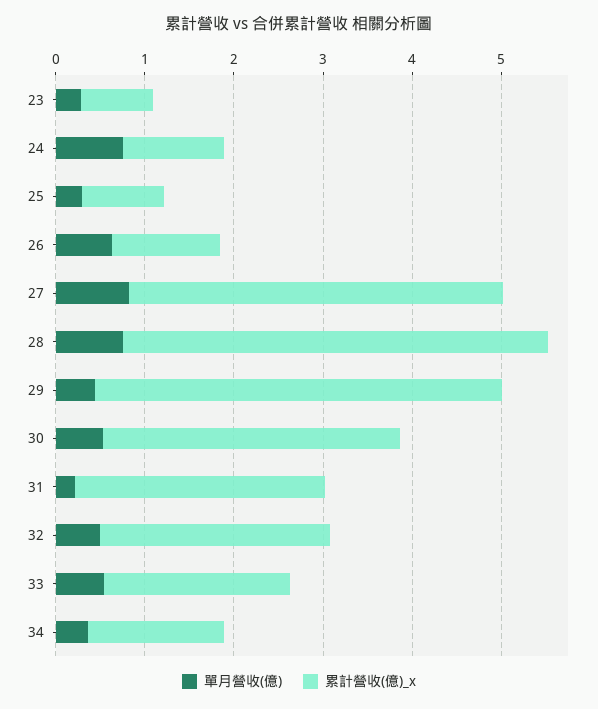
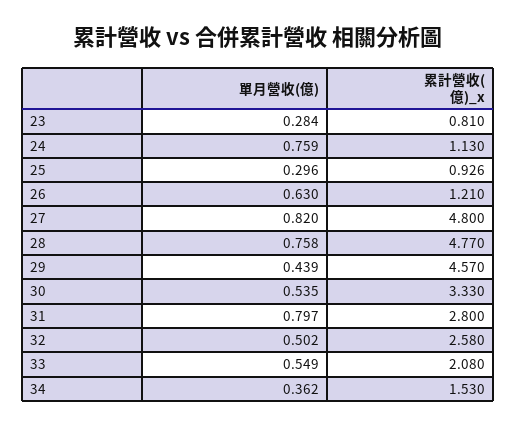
  {
    "單月營收(億)": {
      "23": 0.284,
      "24": 0.759,
      "25": 0.296,
      "26": 0.63,
      "27": 0.82,
      "28": 0.758,
      "29": 0.439,
      "30": 0.535,
-     "31": 0.2,
+     "31": 0.797,
      "32": 0.502,
      "33": 0.549,
      "34": 0.362
    },
    "累計營收(億)_x": {
      "23": 0.81,
      "24": 1.13,
      "25": 0.926,
      "26": 1.21,
-     "27": 4.2,
+     "27": 4.8,
      "28": 4.77,
      "29": 4.57,
      "30": 3.33,
      "31": 2.8,
      "32": 2.58,
      "33": 2.08,
      "34": 1.53
    }
  }

